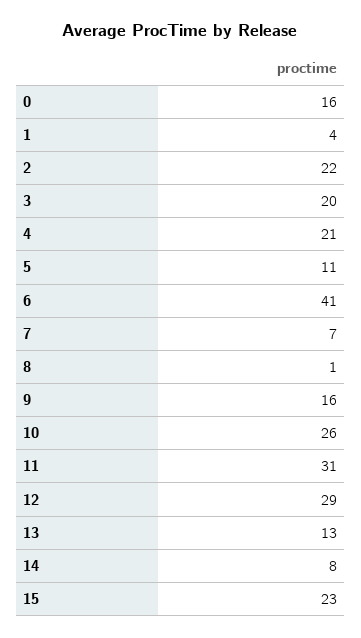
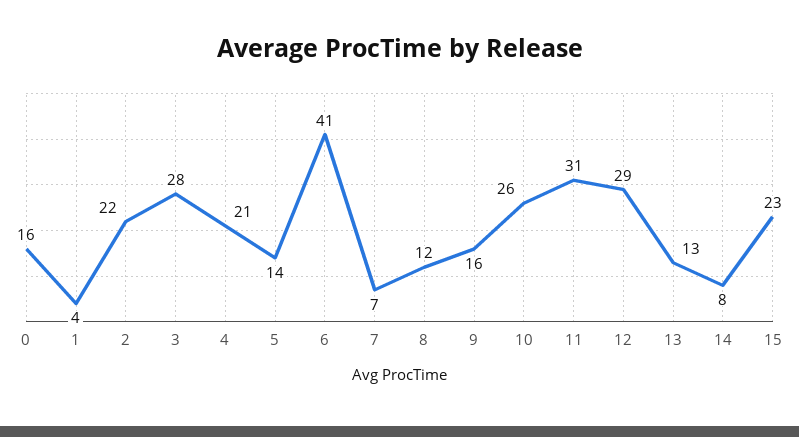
  {
    "0": 16,
    "1": 4,
    "2": 22,
-   "3": 20,
+   "3": 28,
    "4": 21,
-   "5": 11,
+   "5": 14,
    "6": 41,
    "7": 7,
-   "8": 1,
+   "8": 12,
    "9": 16,
    "10": 26,
    "11": 31,
    "12": 29,
    "13": 13,
    "14": 8,
    "15": 23
  }

